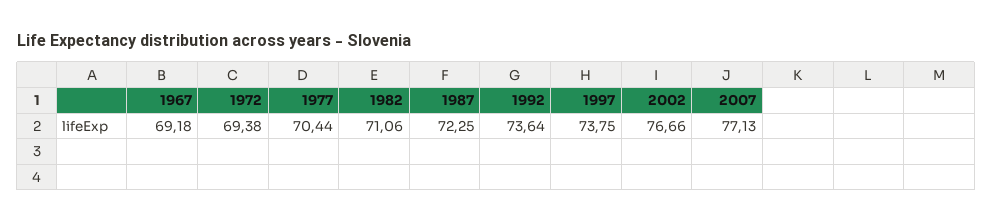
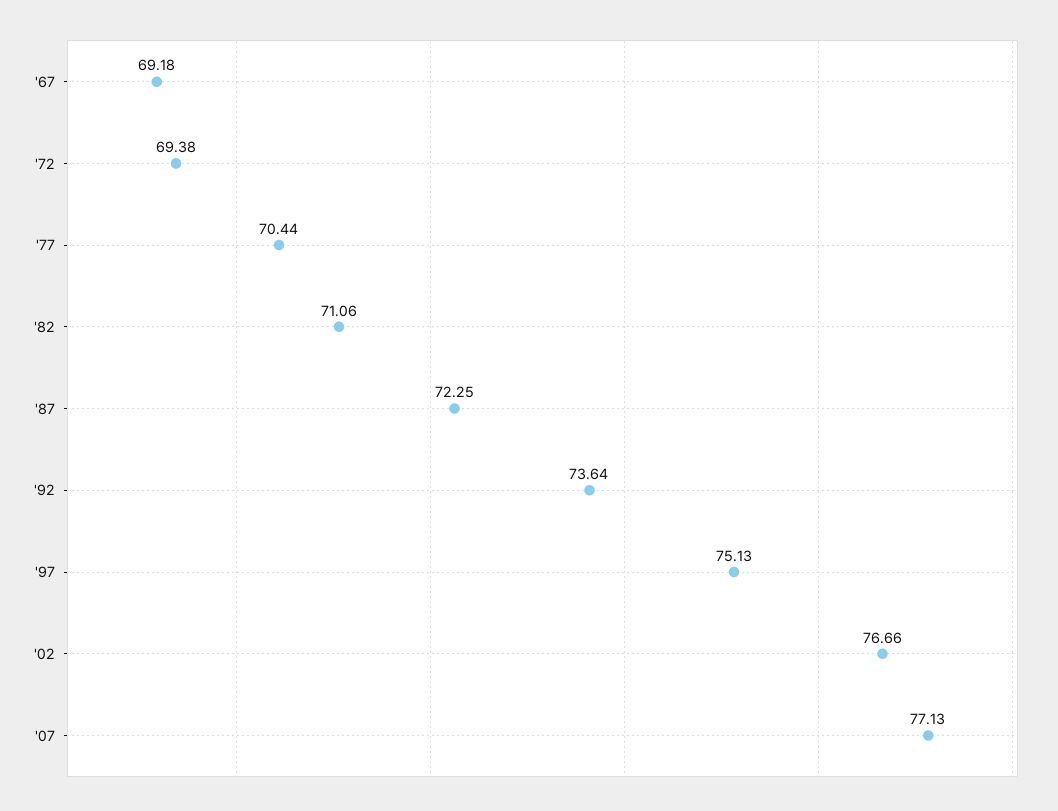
  {
    "1967": 69.18,
    "1972": 69.38,
    "1977": 70.44,
    "1982": 71.06,
    "1987": 72.25,
    "1992": 73.64,
-   "1997": 73.75,
+   "1997": 75.13,
    "2002": 76.66,
    "2007": 77.13
  }

